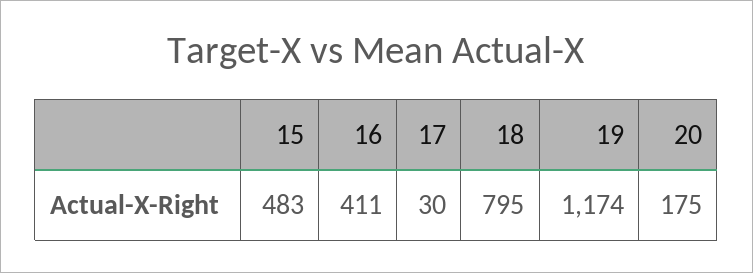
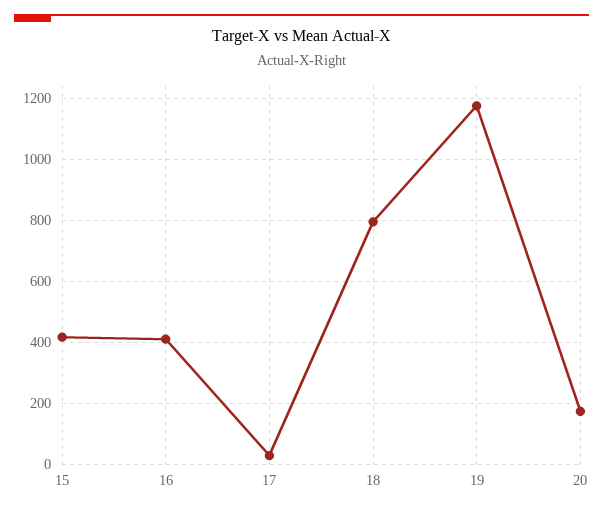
  {
-   "15": 483,
+   "15": 420,
    "16": 411,
    "17": 30,
    "18": 795,
    "19": 1174,
    "20": 175
  }

